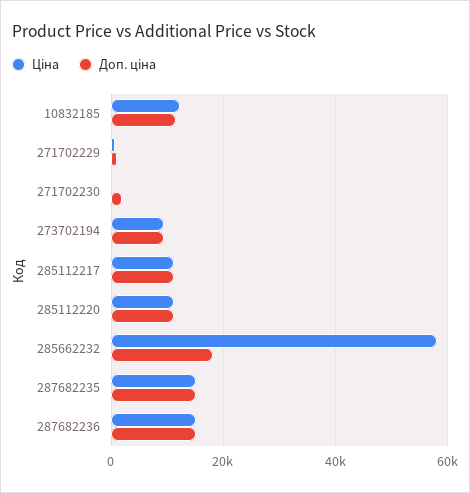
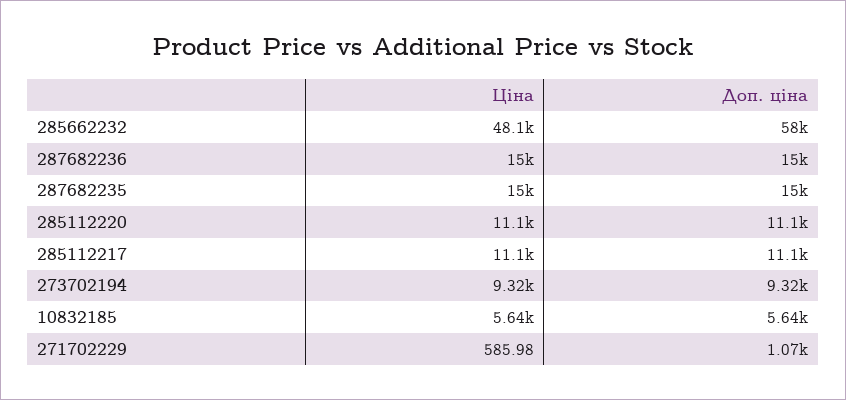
  {
    "Ціна": {
-     "10832185": 12000,
+     "10832185": 5640,
      "271702229": 585.98,
-     "271702230": 0,
      "273702194": 9320,
      "285112217": 11100,
      "285112220": 11100,
-     "285662232": 58000,
+     "285662232": 48100,
      "287682235": 15000,
      "287682236": 15000
    },
    "Доп. ціна": {
-     "10832185": 12000,
+     "10832185": 5640,
      "271702229": 1070,
-     "271702230": 2000,
      "273702194": 9320,
      "285112217": 11100,
      "285112220": 11100,
-     "285662232": 18000,
+     "285662232": 58000,
      "287682235": 15000,
      "287682236": 15000
    }
  }

